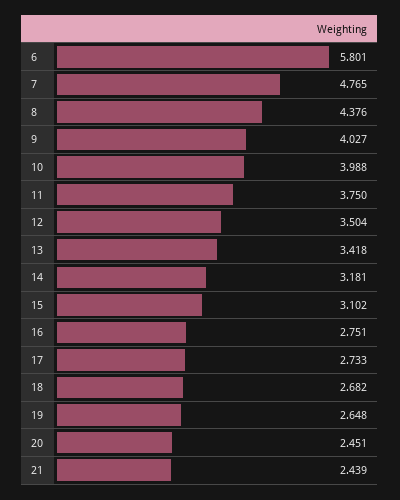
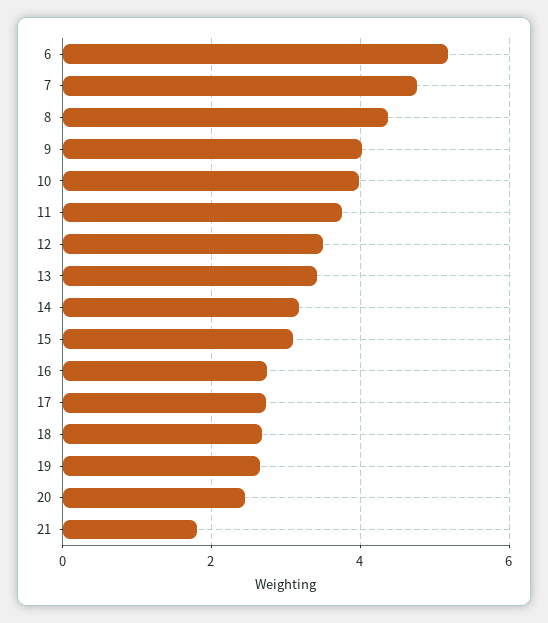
  {
-   "6": 5.801,
+   "6": 5.2,
    "7": 4.765,
    "8": 4.376,
    "9": 4.027,
    "10": 3.988,
    "11": 3.75,
    "12": 3.504,
    "13": 3.418,
    "14": 3.181,
    "15": 3.102,
    "16": 2.751,
    "17": 2.733,
    "18": 2.682,
    "19": 2.648,
    "20": 2.451,
-   "21": 2.439
+   "21": 1.8
  }

